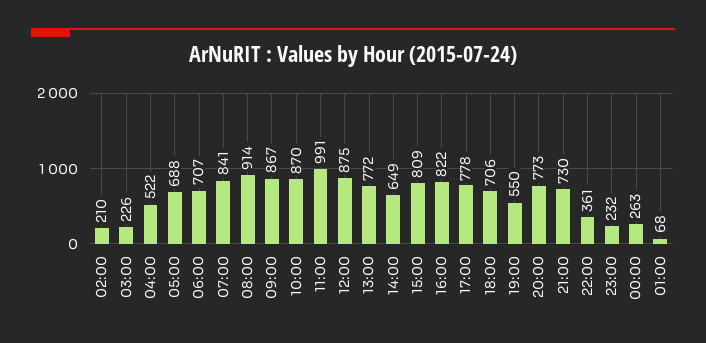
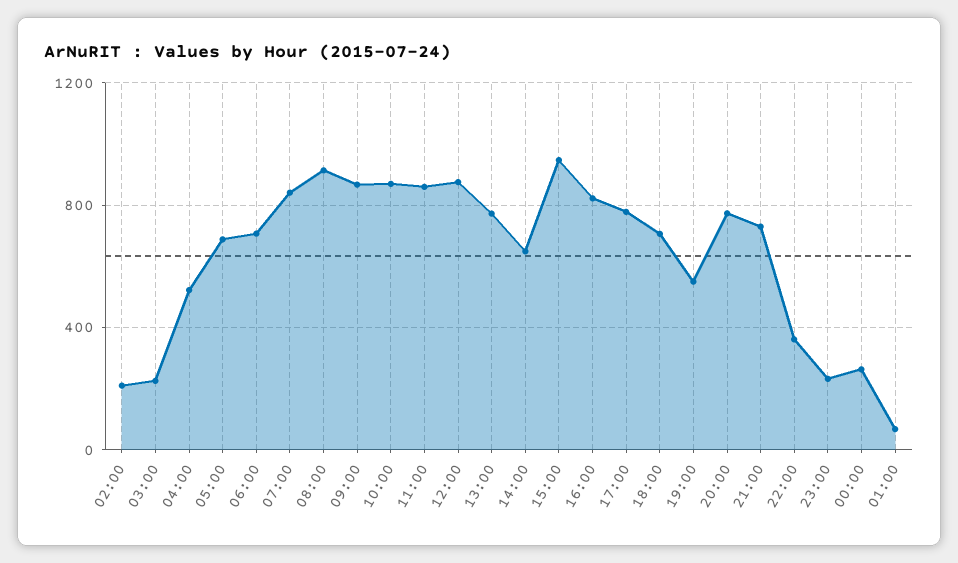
  {
    "02:00": 210,
    "03:00": 226,
    "04:00": 522,
    "05:00": 688,
    "06:00": 707,
    "07:00": 841,
    "08:00": 914,
    "09:00": 867,
    "10:00": 870,
-   "11:00": 991,
+   "11:00": 850,
    "12:00": 875,
    "13:00": 772,
    "14:00": 649,
-   "15:00": 809,
+   "15:00": 950,
    "16:00": 822,
    "17:00": 778,
    "18:00": 706,
    "19:00": 550,
    "20:00": 773,
    "21:00": 730,
    "22:00": 361,
    "23:00": 232,
    "00:00": 263,
    "01:00": 68
  }

